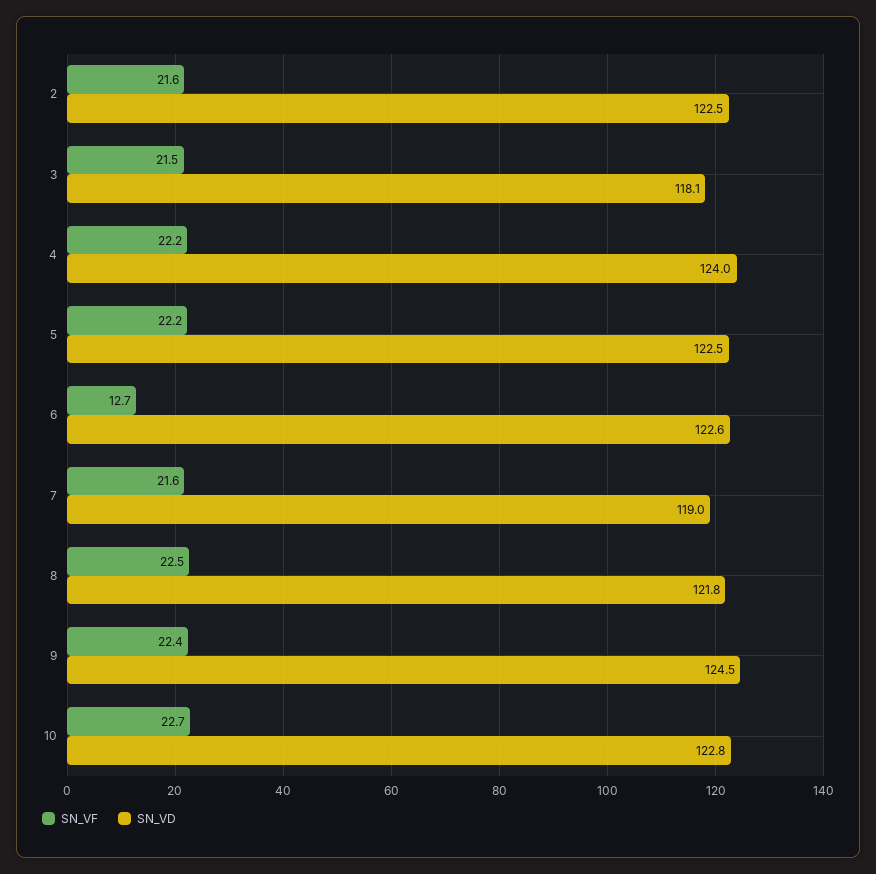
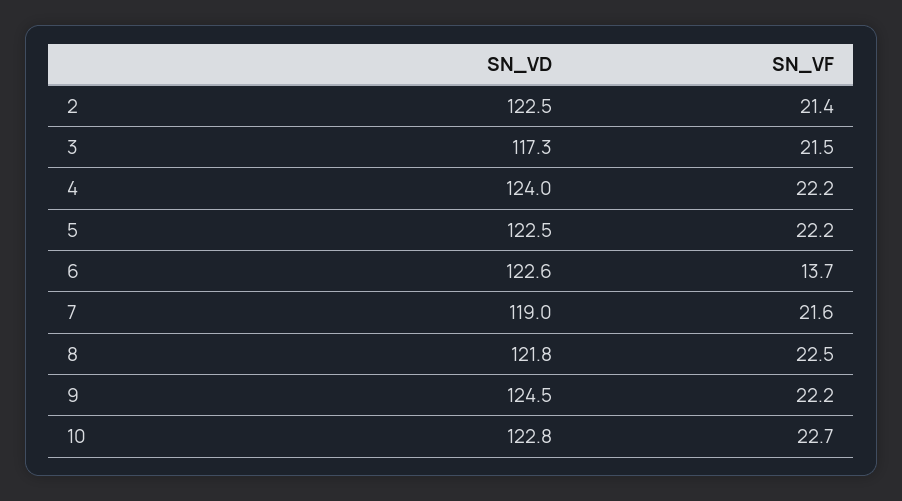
  {
    "SN_VF": {
-     "2": 21.6,
+     "2": 21.4,
      "3": 21.5,
      "4": 22.2,
      "5": 22.2,
-     "6": 12.7,
+     "6": 13.7,
      "7": 21.6,
      "8": 22.5,
-     "9": 22.4,
+     "9": 22.2,
      "10": 22.7
    },
    "SN_VD": {
      "2": 122.5,
-     "3": 118.1,
+     "3": 117.3,
      "4": 124,
      "5": 122.5,
      "6": 122.6,
      "7": 119,
      "8": 121.8,
      "9": 124.5,
      "10": 122.8
    }
  }

